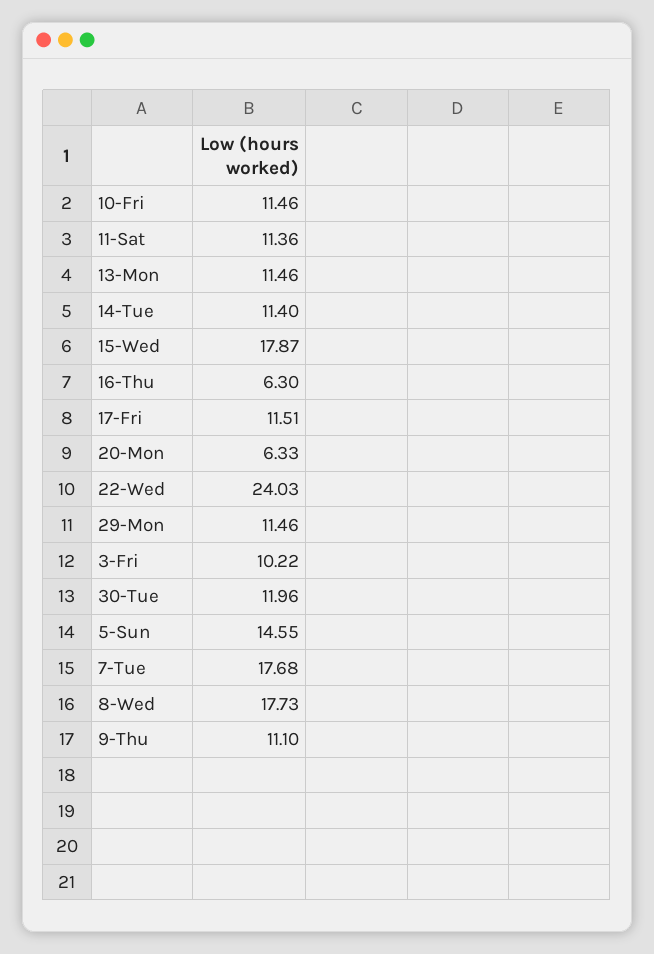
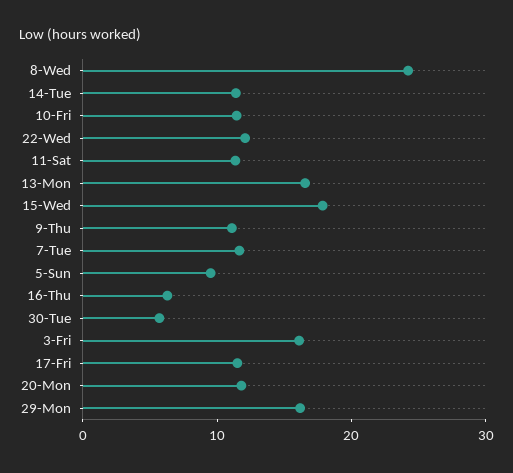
  {
    "10-Fri": 11.46,
    "11-Sat": 11.36,
-   "13-Mon": 11.46,
+   "13-Mon": 16,
    "14-Tue": 11.4,
    "15-Wed": 17.87,
    "16-Thu": 6.3,
    "17-Fri": 11.51,
-   "20-Mon": 6.33,
+   "20-Mon": 12,
-   "22-Wed": 24.03,
+   "22-Wed": 12,
-   "29-Mon": 11.46,
+   "29-Mon": 16,
-   "3-Fri": 10.22,
+   "3-Fri": 16,
-   "30-Tue": 11.96,
+   "30-Tue": 6,
-   "5-Sun": 14.55,
+   "5-Sun": 10,
-   "7-Tue": 17.68,
+   "7-Tue": 12,
-   "8-Wed": 17.73,
+   "8-Wed": 24,
    "9-Thu": 11.1
  }

